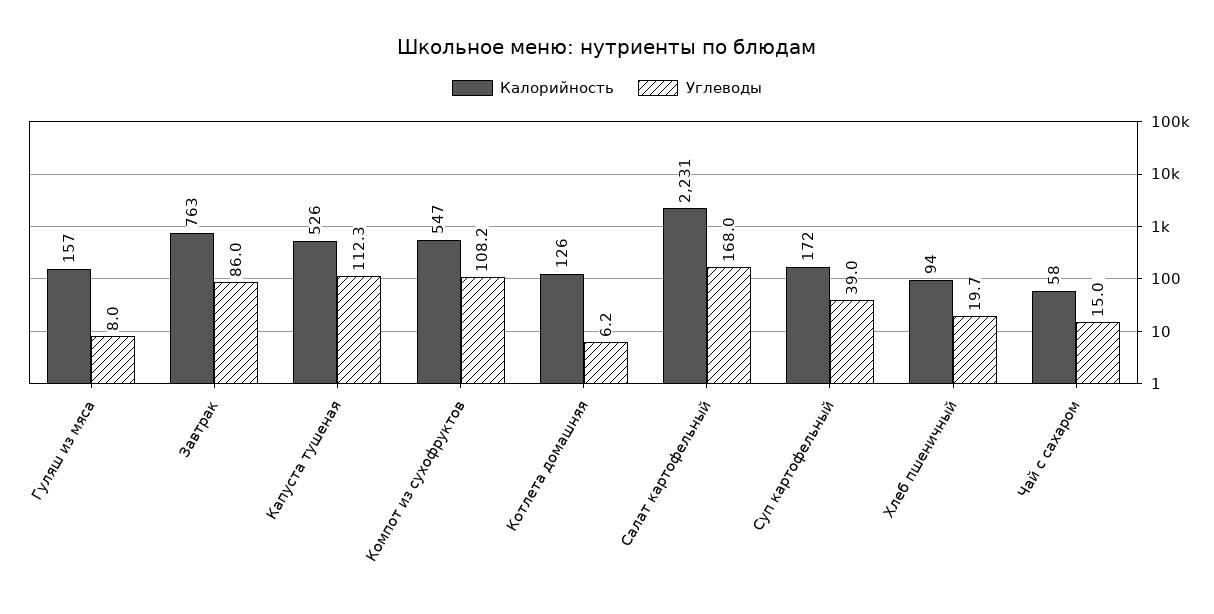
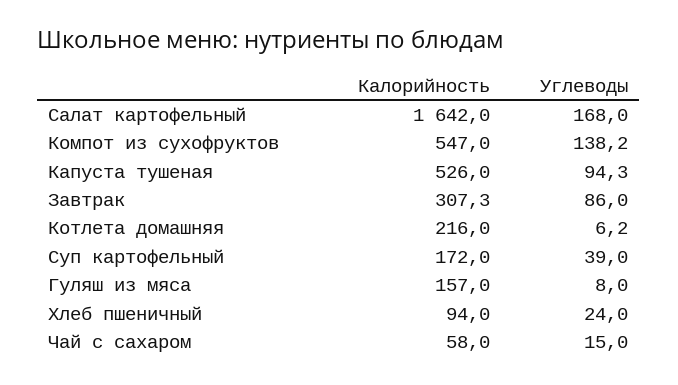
  {
    "Калорийность": {
      "Гуляш из мяса": 157,
-     "Завтрак": 763,
+     "Завтрак": 307.3,
      "Капуста тушеная": 526,
      "Компот из сухофруктов": 547,
-     "Котлета домашняя": 126,
+     "Котлета домашняя": 216,
-     "Салат картофельный": 2231,
+     "Салат картофельный": 1642,
      "Суп картофельный": 172,
      "Хлеб пшеничный": 94,
      "Чай с сахаром": 58
    },
    "Углеводы": {
      "Гуляш из мяса": 8,
      "Завтрак": 86,
-     "Капуста тушеная": 112.3,
+     "Капуста тушеная": 94.3,
-     "Компот из сухофруктов": 108.2,
+     "Компот из сухофруктов": 138.2,
      "Котлета домашняя": 6.2,
      "Салат картофельный": 168,
      "Суп картофельный": 39,
-     "Хлеб пшеничный": 19.7,
+     "Хлеб пшеничный": 24,
      "Чай с сахаром": 15
    }
  }

